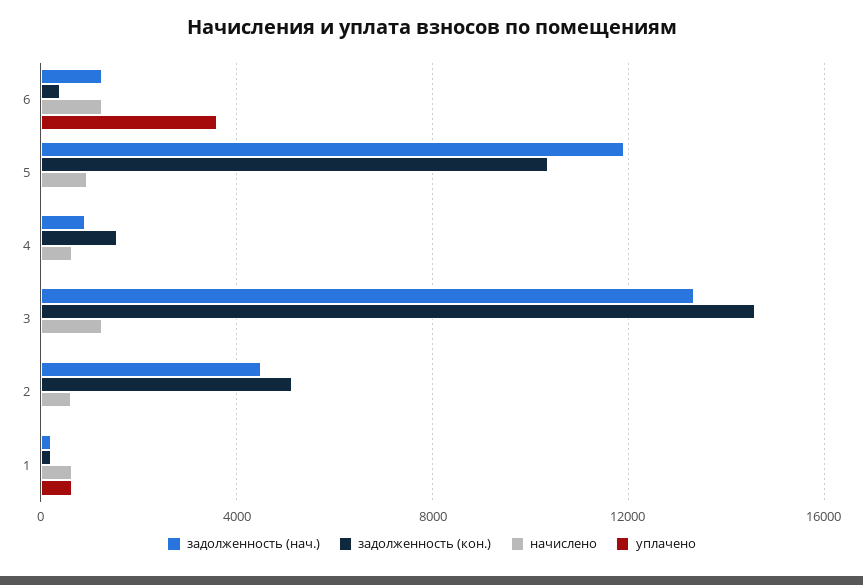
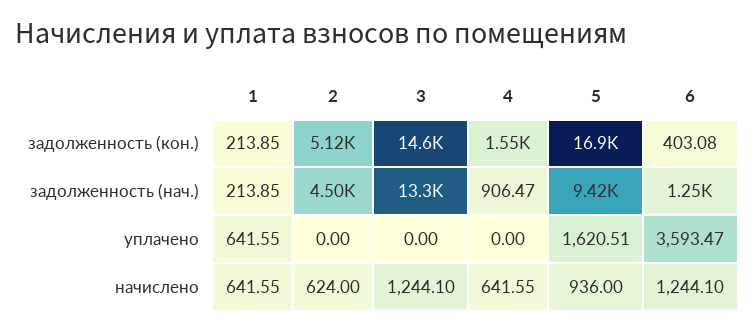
  {
    "задолженность (нач.)": {
      "6": 1250,
-     "5": 12000,
+     "5": 9420,
      "4": 906.47,
      "3": 13300,
      "2": 4500,
      "1": 213.85
    },
    "задолженность (кон.)": {
      "6": 403.08,
-     "5": 10500,
+     "5": 16900,
      "4": 1550,
      "3": 14600,
      "2": 5120,
      "1": 213.85
    },
    "начислено": {
      "6": 1244.1,
      "5": 936,
      "4": 641.55,
      "3": 1244.1,
      "2": 624,
      "1": 641.55
    },
    "уплачено": {
      "6": 3593.47,
-     "5": 0,
+     "5": 1620.51,
      "4": 0,
      "3": 0,
      "2": 0,
      "1": 641.55
    }
  }

